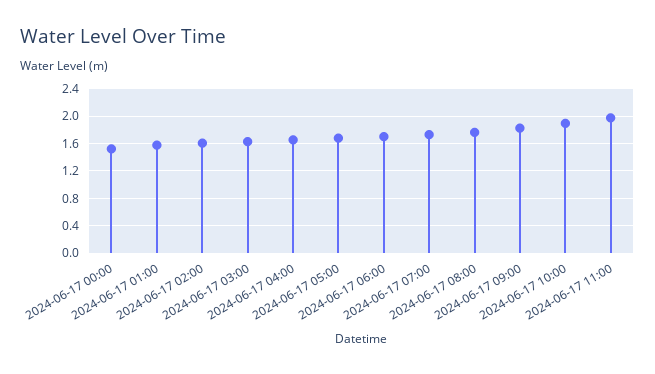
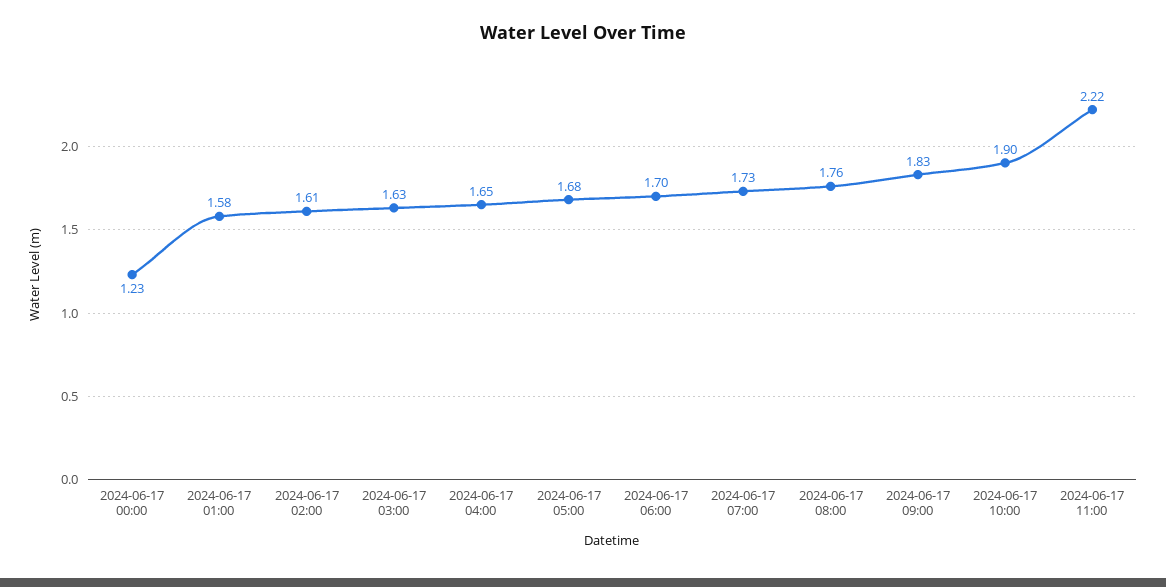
  {
-   "2024-06-17 00:00": 1.5,
+   "2024-06-17 00:00": 1.23,
    "2024-06-17 01:00": 1.58,
    "2024-06-17 02:00": 1.61,
    "2024-06-17 03:00": 1.63,
    "2024-06-17 04:00": 1.65,
    "2024-06-17 05:00": 1.68,
    "2024-06-17 06:00": 1.7,
    "2024-06-17 07:00": 1.73,
    "2024-06-17 08:00": 1.76,
    "2024-06-17 09:00": 1.83,
    "2024-06-17 10:00": 1.9,
-   "2024-06-17 11:00": 2
+   "2024-06-17 11:00": 2.22
  }

